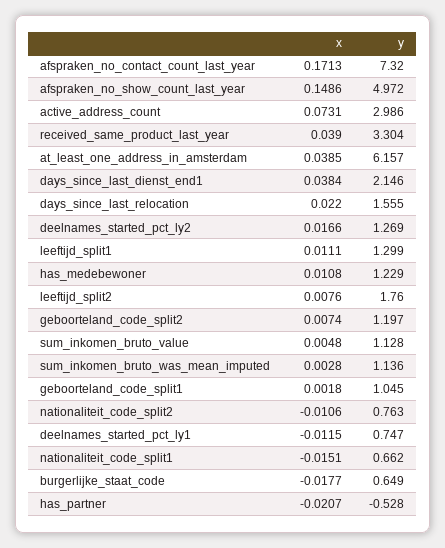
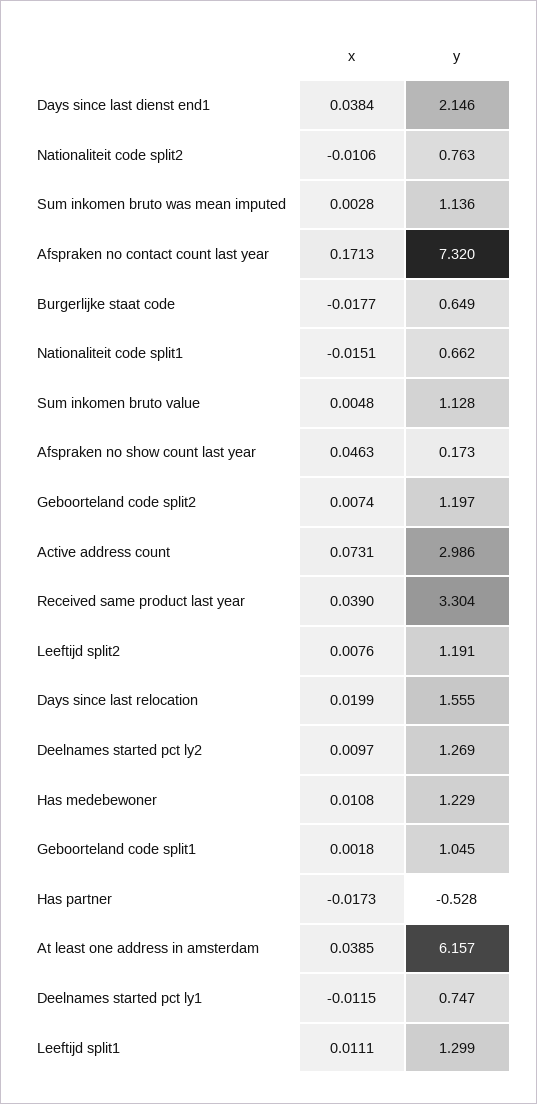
  {
    "x": {
      "afspraken_no_contact_count_last_year": 0.1713,
-     "afspraken_no_show_count_last_year": 0.1486,
+     "afspraken_no_show_count_last_year": 0.0463,
      "active_address_count": 0.0731,
      "received_same_product_last_year": 0.039,
      "at_least_one_address_in_amsterdam": 0.0385,
      "days_since_last_dienst_end1": 0.0384,
-     "days_since_last_relocation": 0.022,
+     "days_since_last_relocation": 0.0199,
-     "deelnames_started_pct_ly2": 0.0166,
+     "deelnames_started_pct_ly2": 0.0097,
      "leeftijd_split1": 0.0111,
      "has_medebewoner": 0.0108,
      "leeftijd_split2": 0.0076,
      "geboorteland_code_split2": 0.0074,
      "sum_inkomen_bruto_value": 0.0048,
      "sum_inkomen_bruto_was_mean_imputed": 0.0028,
      "geboorteland_code_split1": 0.0018,
      "nationaliteit_code_split2": -0.0106,
      "deelnames_started_pct_ly1": -0.0115,
      "nationaliteit_code_split1": -0.0151,
      "burgerlijke_staat_code": -0.0177,
-     "has_partner": -0.0207
+     "has_partner": -0.0173
    },
    "y": {
      "afspraken_no_contact_count_last_year": 7.32,
-     "afspraken_no_show_count_last_year": 4.972,
+     "afspraken_no_show_count_last_year": 0.173,
      "active_address_count": 2.986,
      "received_same_product_last_year": 3.304,
      "at_least_one_address_in_amsterdam": 6.157,
      "days_since_last_dienst_end1": 2.146,
      "days_since_last_relocation": 1.555,
      "deelnames_started_pct_ly2": 1.269,
      "leeftijd_split1": 1.299,
      "has_medebewoner": 1.229,
-     "leeftijd_split2": 1.76,
+     "leeftijd_split2": 1.191,
      "geboorteland_code_split2": 1.197,
      "sum_inkomen_bruto_value": 1.128,
      "sum_inkomen_bruto_was_mean_imputed": 1.136,
      "geboorteland_code_split1": 1.045,
      "nationaliteit_code_split2": 0.763,
      "deelnames_started_pct_ly1": 0.747,
      "nationaliteit_code_split1": 0.662,
      "burgerlijke_staat_code": 0.649,
      "has_partner": -0.528
    }
  }

